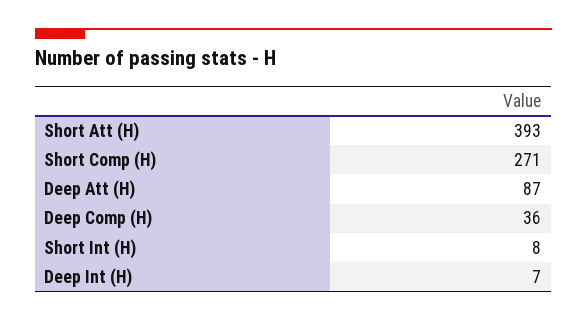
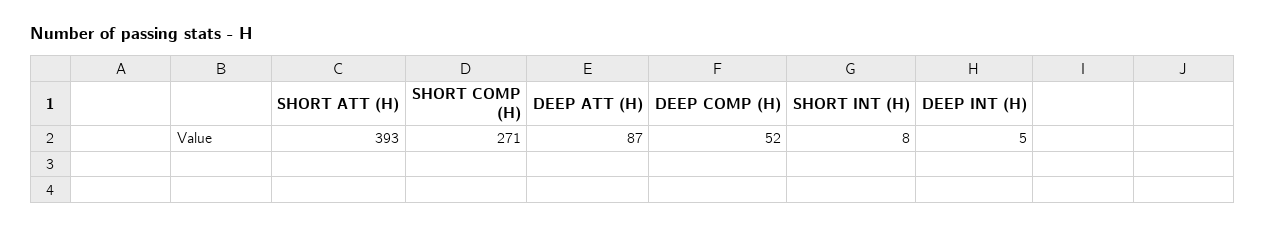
  {
    "Short Att (H)": 393,
    "Short Comp (H)": 271,
    "Deep Att (H)": 87,
-   "Deep Comp (H)": 36,
+   "Deep Comp (H)": 52,
    "Short Int (H)": 8,
-   "Deep Int (H)": 7
+   "Deep Int (H)": 5
  }

